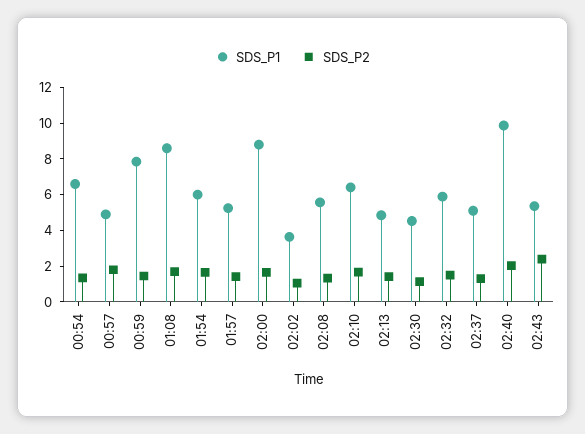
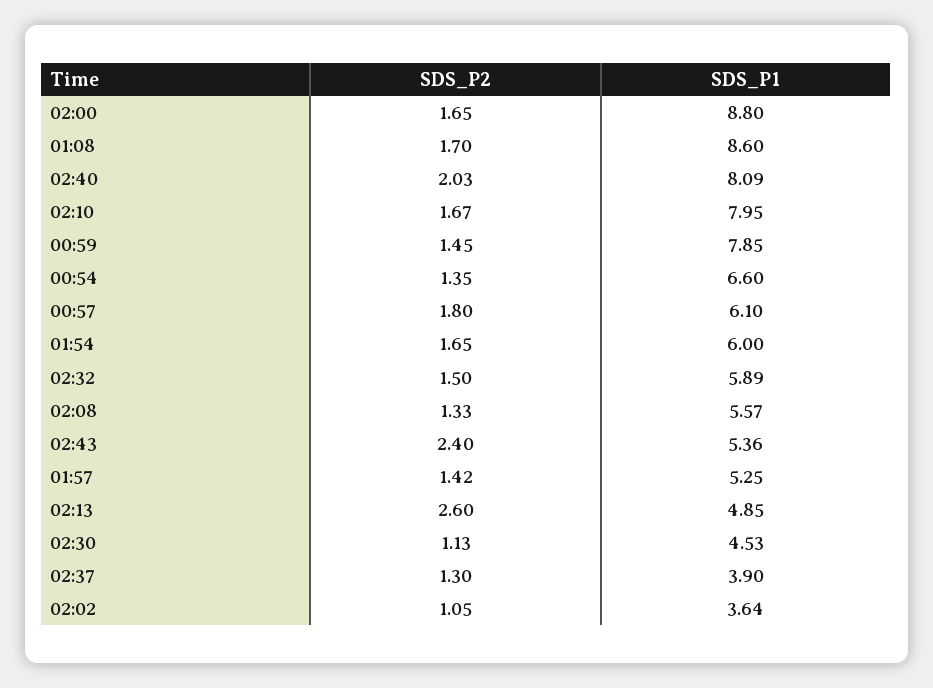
  {
    "SDS_P1": {
      "00:54": 6.6,
-     "00:57": 5,
+     "00:57": 6.1,
      "00:59": 7.85,
      "01:08": 8.6,
      "01:54": 6,
      "01:57": 5.25,
      "02:00": 8.8,
      "02:02": 3.64,
      "02:08": 5.57,
-     "02:10": 6.5,
+     "02:10": 7.95,
      "02:13": 4.85,
      "02:30": 4.53,
      "02:32": 5.89,
-     "02:37": 5,
+     "02:37": 3.9,
-     "02:40": 10,
+     "02:40": 8.09,
      "02:43": 5.36
    },
    "SDS_P2": {
      "00:54": 1.35,
      "00:57": 1.8,
      "00:59": 1.45,
      "01:08": 1.7,
      "01:54": 1.65,
      "01:57": 1.42,
      "02:00": 1.65,
      "02:02": 1.05,
      "02:08": 1.33,
      "02:10": 1.67,
-     "02:13": 1.5,
+     "02:13": 2.6,
      "02:30": 1.13,
      "02:32": 1.5,
      "02:37": 1.3,
      "02:40": 2.03,
      "02:43": 2.4
    }
  }

